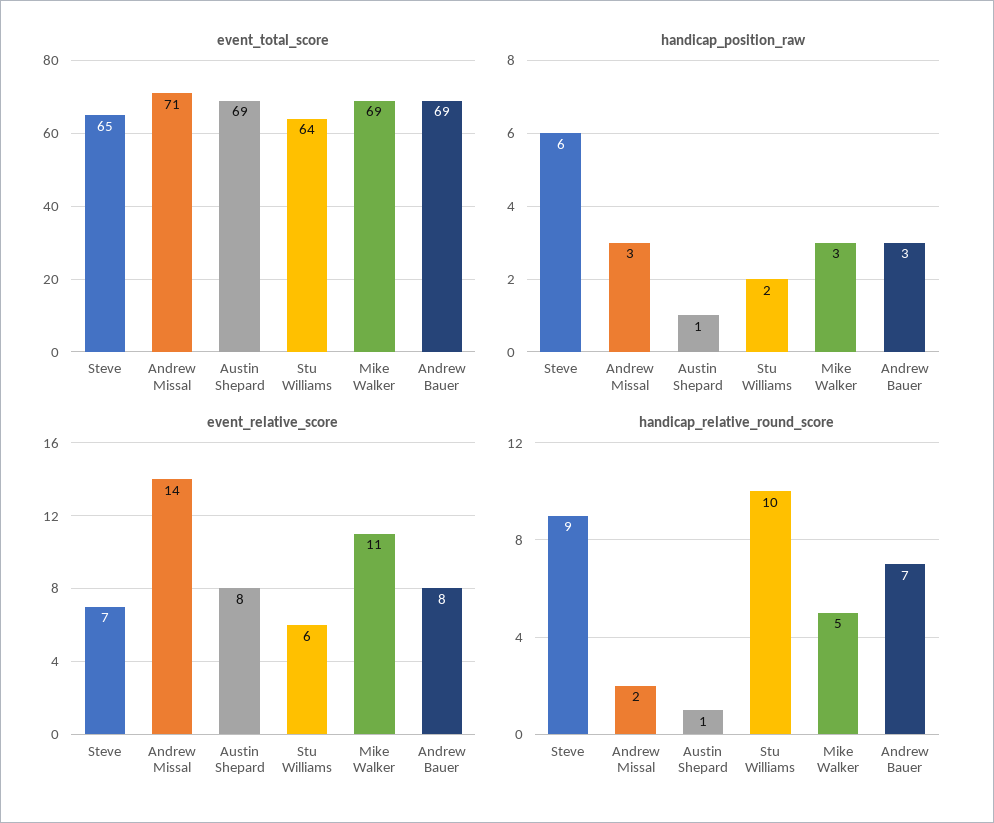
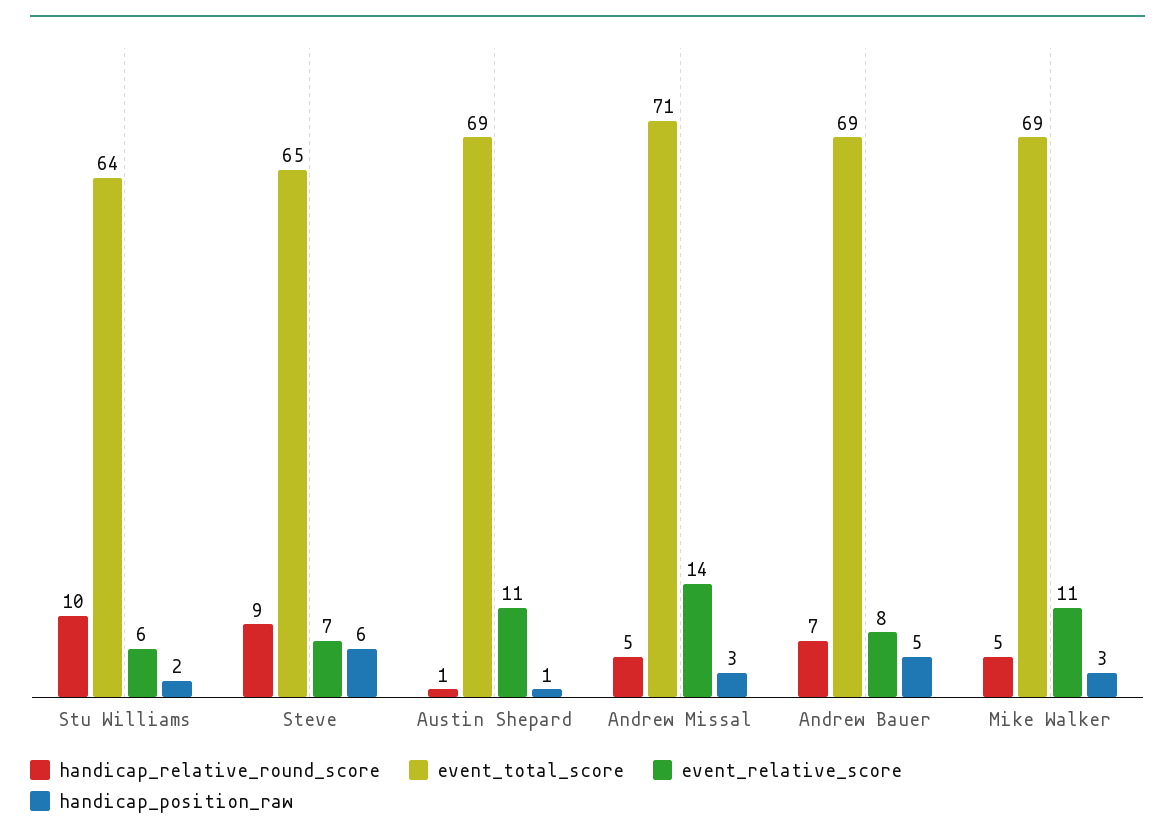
  {
    "event_total_score": {
      "Steve": 65,
      "Andrew Missal": 71,
      "Austin Shepard": 69,
      "Stu Williams": 64,
      "Mike Walker": 69,
      "Andrew Bauer": 69
    },
    "handicap_position_raw": {
      "Steve": 6,
      "Andrew Missal": 3,
      "Austin Shepard": 1,
      "Stu Williams": 2,
      "Mike Walker": 3,
-     "Andrew Bauer": 3
+     "Andrew Bauer": 5
    },
    "event_relative_score": {
      "Steve": 7,
      "Andrew Missal": 14,
-     "Austin Shepard": 8,
+     "Austin Shepard": 11,
      "Stu Williams": 6,
      "Mike Walker": 11,
      "Andrew Bauer": 8
    },
    "handicap_relative_round_score": {
      "Steve": 9,
-     "Andrew Missal": 2,
+     "Andrew Missal": 5,
      "Austin Shepard": 1,
      "Stu Williams": 10,
      "Mike Walker": 5,
      "Andrew Bauer": 7
    }
  }

